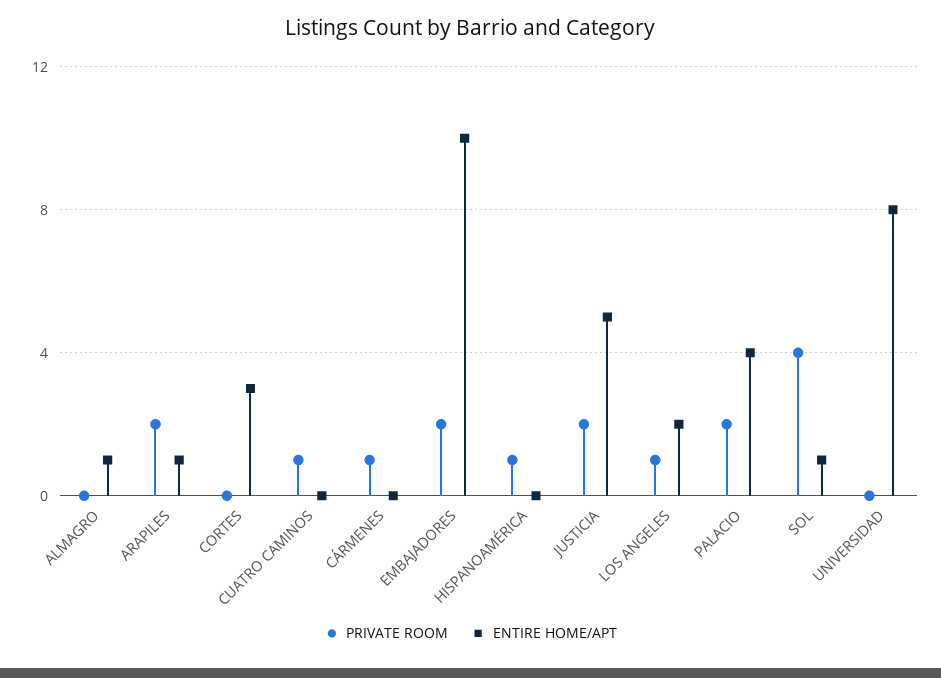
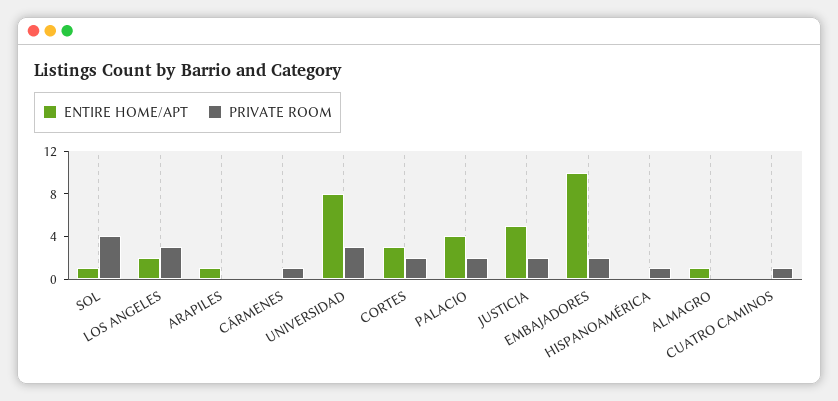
  {
    "PRIVATE ROOM": {
      "ALMAGRO": 0,
-     "ARAPILES": 2,
+     "ARAPILES": 0,
-     "CORTES": 0,
+     "CORTES": 2,
      "CUATRO CAMINOS": 1,
      "CÁRMENES": 1,
      "EMBAJADORES": 2,
      "HISPANOAMÉRICA": 1,
      "JUSTICIA": 2,
-     "LOS ANGELES": 1,
+     "LOS ANGELES": 3,
      "PALACIO": 2,
      "SOL": 4,
-     "UNIVERSIDAD": 0
+     "UNIVERSIDAD": 3
    },
    "ENTIRE HOME/APT": {
      "ALMAGRO": 1,
      "ARAPILES": 1,
      "CORTES": 3,
      "CUATRO CAMINOS": 0,
      "CÁRMENES": 0,
      "EMBAJADORES": 10,
      "HISPANOAMÉRICA": 0,
      "JUSTICIA": 5,
      "LOS ANGELES": 2,
      "PALACIO": 4,
      "SOL": 1,
      "UNIVERSIDAD": 8
    }
  }

